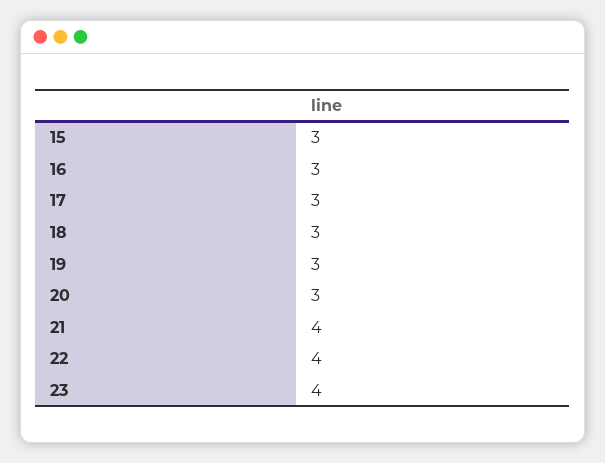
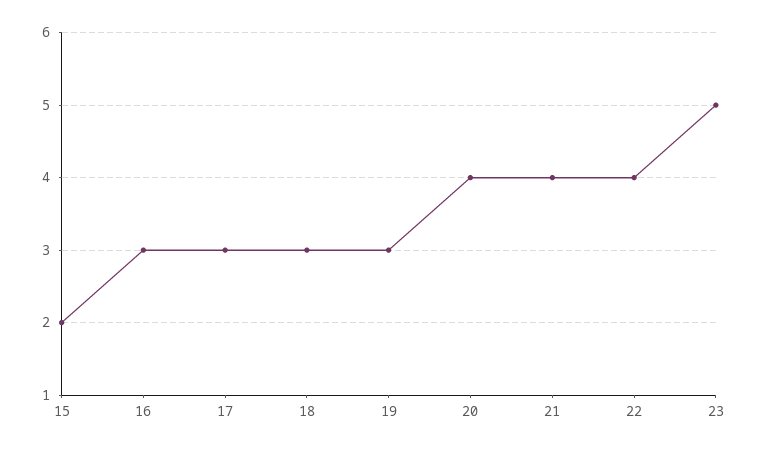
  {
-   "15": 3,
+   "15": 2,
    "16": 3,
    "17": 3,
    "18": 3,
    "19": 3,
-   "20": 3,
+   "20": 4,
    "21": 4,
    "22": 4,
-   "23": 4
+   "23": 5
  }

